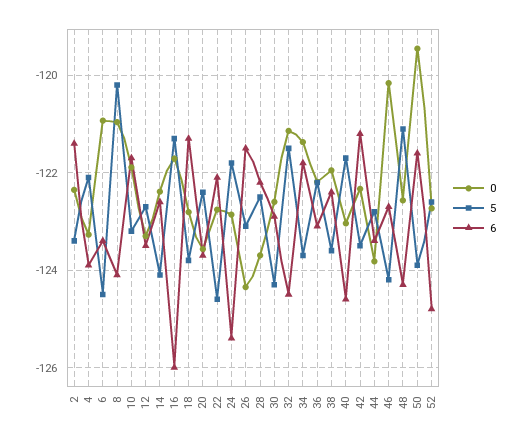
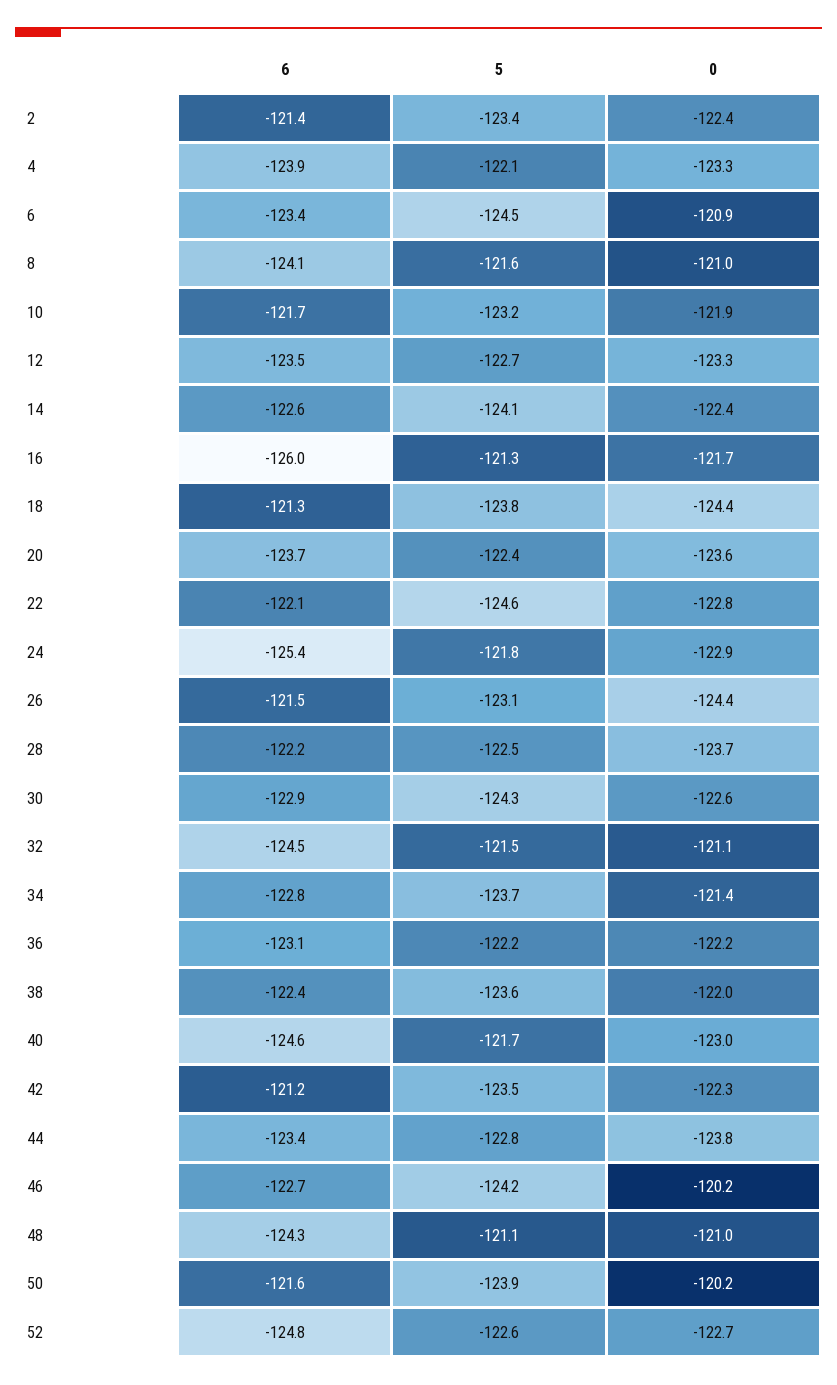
  {
    "0": {
      "2": -122.4,
      "4": -123.3,
      "6": -120.9,
      "8": -121,
      "10": -121.9,
      "12": -123.3,
      "14": -122.4,
      "16": -121.7,
-     "18": -122.8,
+     "18": -124.4,
      "20": -123.6,
      "22": -122.8,
      "24": -122.9,
      "26": -124.4,
      "28": -123.7,
      "30": -122.6,
      "32": -121.1,
      "34": -121.4,
      "36": -122.2,
      "38": -122,
      "40": -123,
      "42": -122.3,
      "44": -123.8,
      "46": -120.2,
-     "48": -122.6,
+     "48": -121,
-     "50": -119.4,
+     "50": -120.2,
      "52": -122.7
    },
    "5": {
      "2": -123.4,
      "4": -122.1,
      "6": -124.5,
-     "8": -120.2,
+     "8": -121.6,
      "10": -123.2,
      "12": -122.7,
      "14": -124.1,
      "16": -121.3,
      "18": -123.8,
      "20": -122.4,
      "22": -124.6,
      "24": -121.8,
      "26": -123.1,
      "28": -122.5,
      "30": -124.3,
      "32": -121.5,
      "34": -123.7,
      "36": -122.2,
      "38": -123.6,
      "40": -121.7,
      "42": -123.5,
      "44": -122.8,
      "46": -124.2,
      "48": -121.1,
      "50": -123.9,
      "52": -122.6
    },
    "6": {
      "2": -121.4,
      "4": -123.9,
      "6": -123.4,
      "8": -124.1,
      "10": -121.7,
      "12": -123.5,
      "14": -122.6,
      "16": -126,
      "18": -121.3,
      "20": -123.7,
      "22": -122.1,
      "24": -125.4,
      "26": -121.5,
      "28": -122.2,
      "30": -122.9,
      "32": -124.5,
-     "34": -121.8,
+     "34": -122.8,
      "36": -123.1,
      "38": -122.4,
      "40": -124.6,
      "42": -121.2,
      "44": -123.4,
      "46": -122.7,
      "48": -124.3,
      "50": -121.6,
      "52": -124.8
    }
  }

